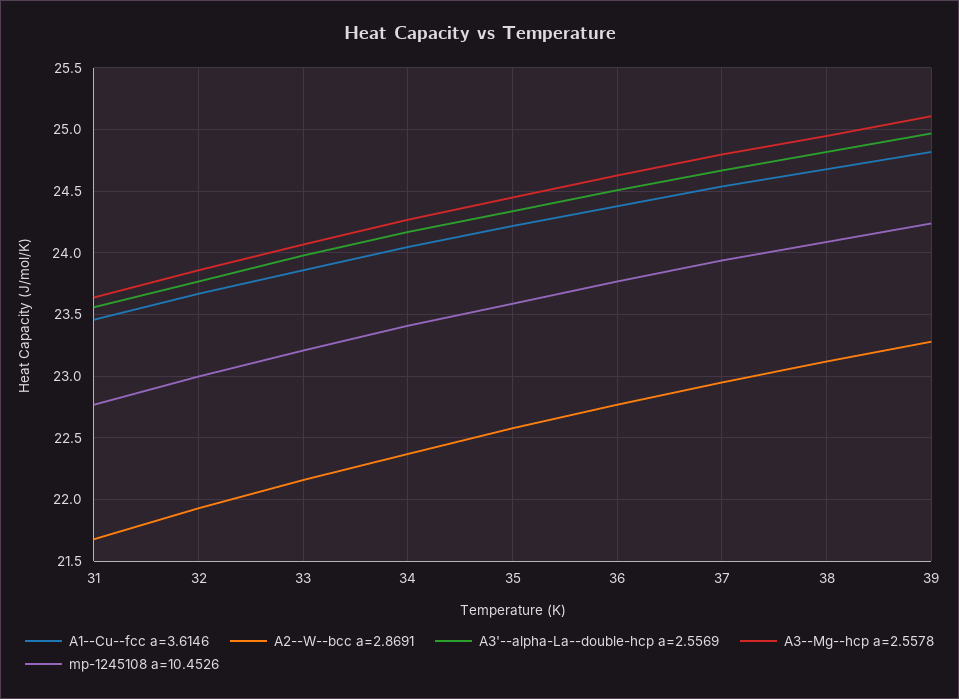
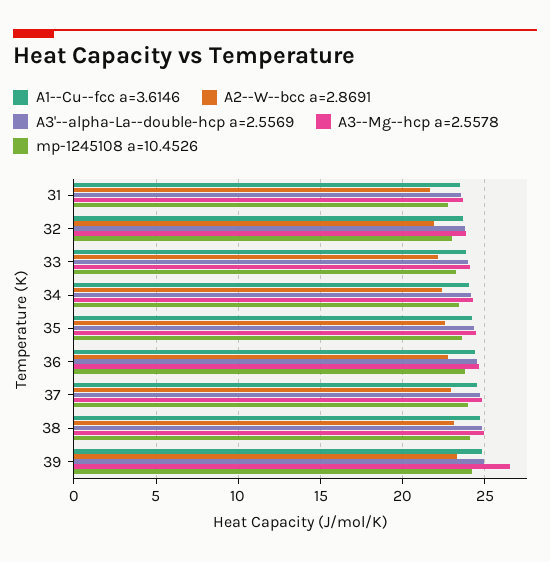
  {
    "A1--Cu--fcc a=3.6146": {
      "31": 23.45,
      "32": 23.65,
      "33": 23.85,
      "34": 24.05,
      "35": 24.2,
      "36": 24.4,
      "37": 24.55,
      "38": 24.7,
      "39": 24.8
    },
    "A2--W--bcc a=2.8691": {
      "31": 21.7,
      "32": 21.95,
      "33": 22.15,
      "34": 22.35,
      "35": 22.6,
      "36": 22.75,
      "37": 22.95,
      "38": 23.1,
      "39": 23.3
    },
    "A3'--alpha-La--double-hcp a=2.5569": {
      "31": 23.55,
      "32": 23.75,
      "33": 24,
      "34": 24.15,
      "35": 24.35,
      "36": 24.5,
      "37": 24.65,
      "38": 24.8,
      "39": 24.95
    },
    "A3--Mg--hcp a=2.5578": {
      "31": 23.65,
      "32": 23.85,
      "33": 24.05,
      "34": 24.25,
      "35": 24.45,
      "36": 24.65,
      "37": 24.8,
      "38": 24.95,
-     "39": 25.1
+     "39": 26.5
    },
    "mp-1245108 a=10.4526": {
      "31": 22.75,
      "32": 23,
      "33": 23.2,
      "34": 23.4,
      "35": 23.6,
      "36": 23.75,
      "37": 23.95,
      "38": 24.1,
      "39": 24.25
    }
  }

